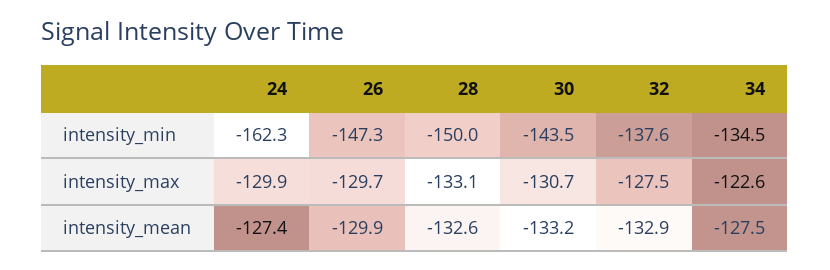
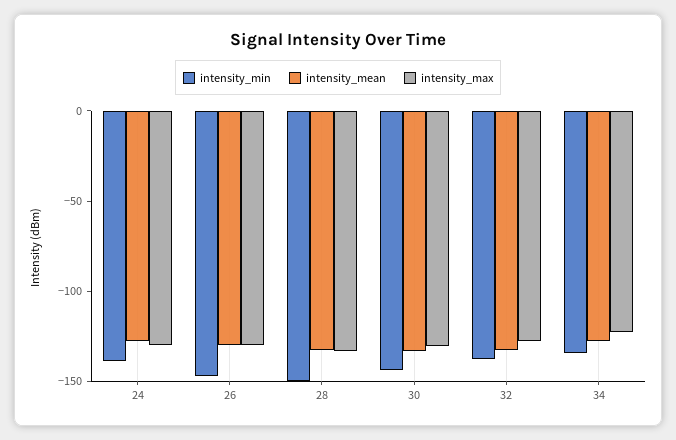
  {
    "intensity_min": {
-     "24": -162.3,
+     "24": -140,
      "26": -147.3,
      "28": -150,
      "30": -143.5,
      "32": -137.6,
      "34": -134.5
    },
    "intensity_max": {
      "24": -129.9,
      "26": -129.7,
      "28": -133.1,
      "30": -130.7,
      "32": -127.5,
      "34": -122.6
    },
    "intensity_mean": {
      "24": -127.4,
      "26": -129.9,
      "28": -132.6,
      "30": -133.2,
      "32": -132.9,
      "34": -127.5
    }
  }

